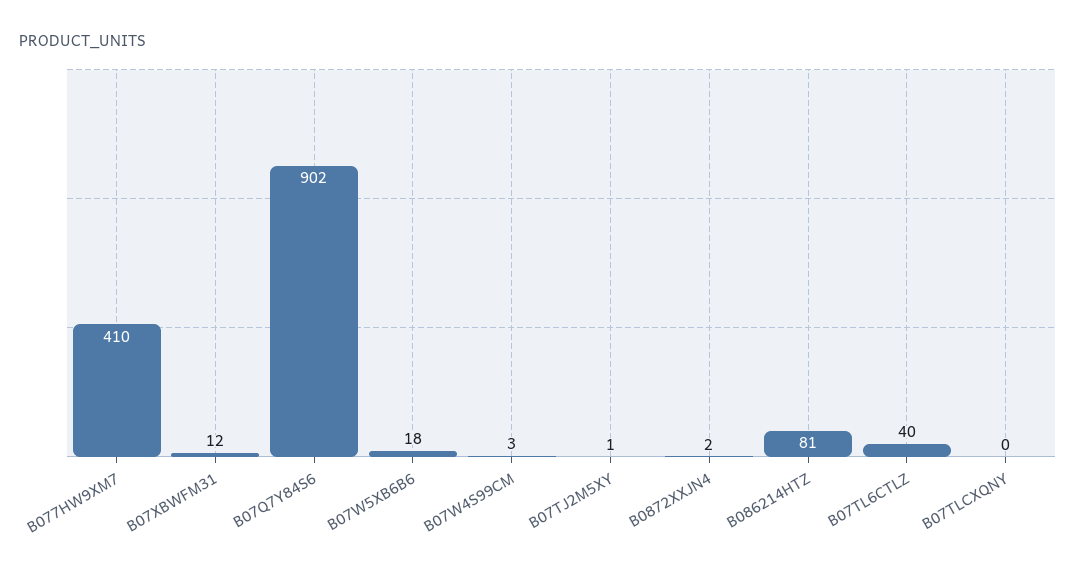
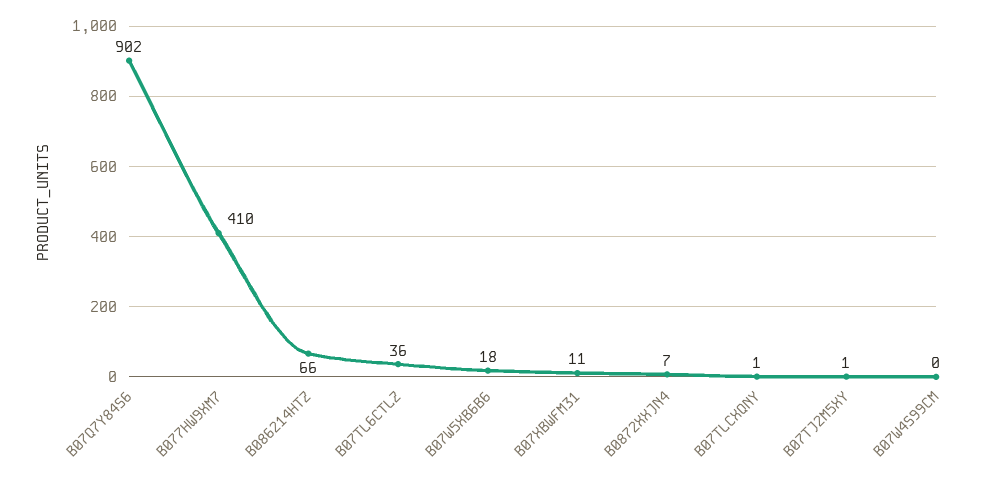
  {
    "B077HW9XM7": 410,
-   "B07XBWFM31": 12,
+   "B07XBWFM31": 11,
    "B07Q7Y84S6": 902,
    "B07W5XB6B6": 18,
-   "B07W4S99CM": 3,
+   "B07W4S99CM": 0,
    "B07TJ2M5XY": 1,
-   "B0872XXJN4": 2,
+   "B0872XXJN4": 7,
-   "B086214HTZ": 81,
+   "B086214HTZ": 66,
-   "B07TL6CTLZ": 40,
+   "B07TL6CTLZ": 36,
-   "B07TLCXQNY": 0
+   "B07TLCXQNY": 1
  }

